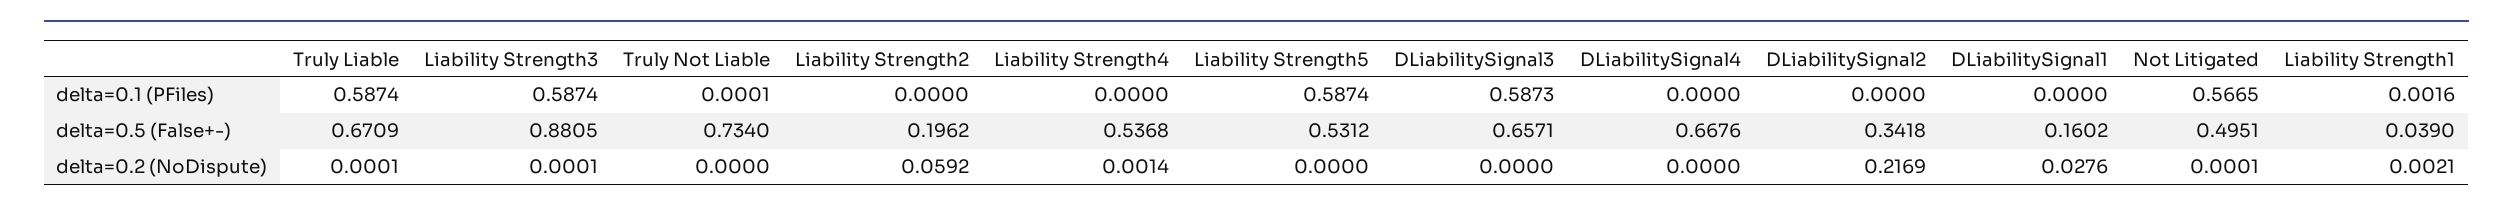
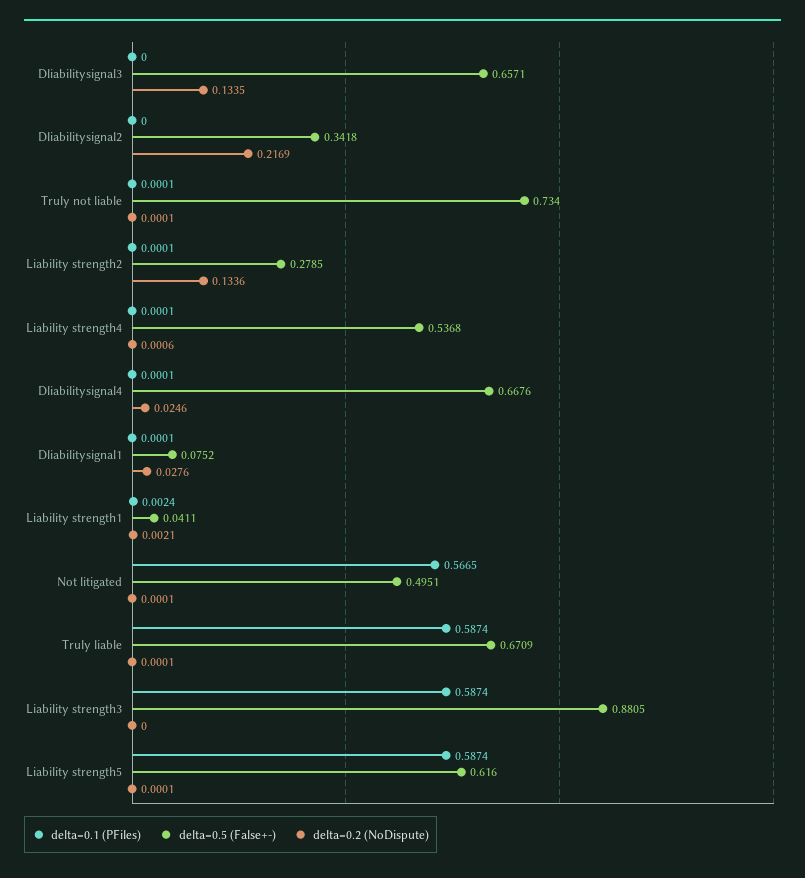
  {
    "delta=0.1 (PFiles)": {
      "Truly Liable": 0.5874,
      "Liability Strength3": 0.5874,
      "Truly Not Liable": 0.0001,
-     "Liability Strength2": 0,
+     "Liability Strength2": 0.0001,
-     "Liability Strength4": 0,
+     "Liability Strength4": 0.0001,
      "Liability Strength5": 0.5874,
-     "DLiabilitySignal3": 0.5873,
+     "DLiabilitySignal3": 0,
-     "DLiabilitySignal4": 0,
+     "DLiabilitySignal4": 0.0001,
      "DLiabilitySignal2": 0,
-     "DLiabilitySignal1": 0,
+     "DLiabilitySignal1": 0.0001,
      "Not Litigated": 0.5665,
-     "Liability Strength1": 0.0016
+     "Liability Strength1": 0.0024
    },
    "delta=0.5 (False+-)": {
      "Truly Liable": 0.6709,
      "Liability Strength3": 0.8805,
      "Truly Not Liable": 0.734,
-     "Liability Strength2": 0.1962,
+     "Liability Strength2": 0.2785,
      "Liability Strength4": 0.5368,
-     "Liability Strength5": 0.5312,
+     "Liability Strength5": 0.616,
      "DLiabilitySignal3": 0.6571,
      "DLiabilitySignal4": 0.6676,
      "DLiabilitySignal2": 0.3418,
-     "DLiabilitySignal1": 0.1602,
+     "DLiabilitySignal1": 0.0752,
      "Not Litigated": 0.4951,
-     "Liability Strength1": 0.039
+     "Liability Strength1": 0.0411
    },
    "delta=0.2 (NoDispute)": {
      "Truly Liable": 0.0001,
-     "Liability Strength3": 0.0001,
+     "Liability Strength3": 0,
-     "Truly Not Liable": 0,
+     "Truly Not Liable": 0.0001,
-     "Liability Strength2": 0.0592,
+     "Liability Strength2": 0.1336,
-     "Liability Strength4": 0.0014,
+     "Liability Strength4": 0.0006,
-     "Liability Strength5": 0,
+     "Liability Strength5": 0.0001,
-     "DLiabilitySignal3": 0,
+     "DLiabilitySignal3": 0.1335,
-     "DLiabilitySignal4": 0,
+     "DLiabilitySignal4": 0.0246,
      "DLiabilitySignal2": 0.2169,
      "DLiabilitySignal1": 0.0276,
      "Not Litigated": 0.0001,
      "Liability Strength1": 0.0021
    }
  }

